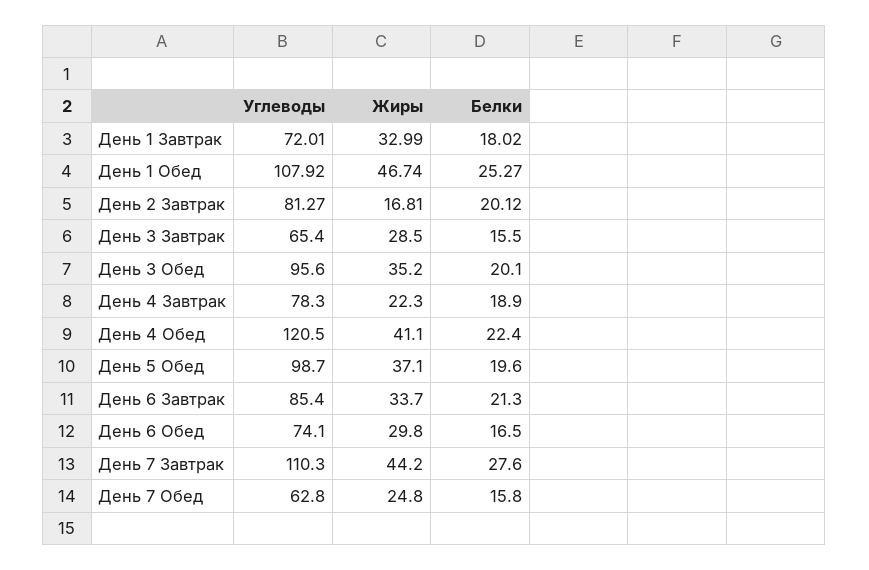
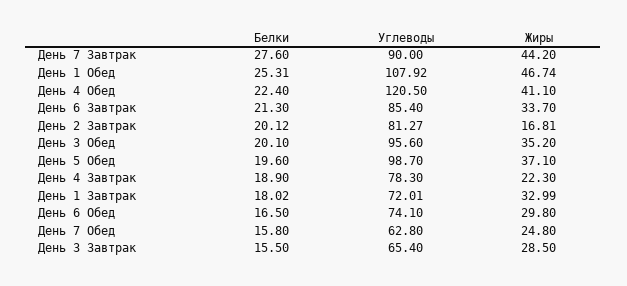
  {
    "Углеводы": {
      "День 1 Завтрак": 72.01,
      "День 1 Обед": 107.92,
      "День 2 Завтрак": 81.27,
      "День 3 Завтрак": 65.4,
      "День 3 Обед": 95.6,
      "День 4 Завтрак": 78.3,
      "День 4 Обед": 120.5,
      "День 5 Обед": 98.7,
      "День 6 Завтрак": 85.4,
      "День 6 Обед": 74.1,
-     "День 7 Завтрак": 110.3,
+     "День 7 Завтрак": 90,
      "День 7 Обед": 62.8
    },
    "Жиры": {
      "День 1 Завтрак": 32.99,
      "День 1 Обед": 46.74,
      "День 2 Завтрак": 16.81,
      "День 3 Завтрак": 28.5,
      "День 3 Обед": 35.2,
      "День 4 Завтрак": 22.3,
      "День 4 Обед": 41.1,
      "День 5 Обед": 37.1,
      "День 6 Завтрак": 33.7,
      "День 6 Обед": 29.8,
      "День 7 Завтрак": 44.2,
      "День 7 Обед": 24.8
    },
    "Белки": {
      "День 1 Завтрак": 18.02,
-     "День 1 Обед": 25.27,
+     "День 1 Обед": 25.31,
      "День 2 Завтрак": 20.12,
      "День 3 Завтрак": 15.5,
      "День 3 Обед": 20.1,
      "День 4 Завтрак": 18.9,
      "День 4 Обед": 22.4,
      "День 5 Обед": 19.6,
      "День 6 Завтрак": 21.3,
      "День 6 Обед": 16.5,
      "День 7 Завтрак": 27.6,
      "День 7 Обед": 15.8
    }
  }

